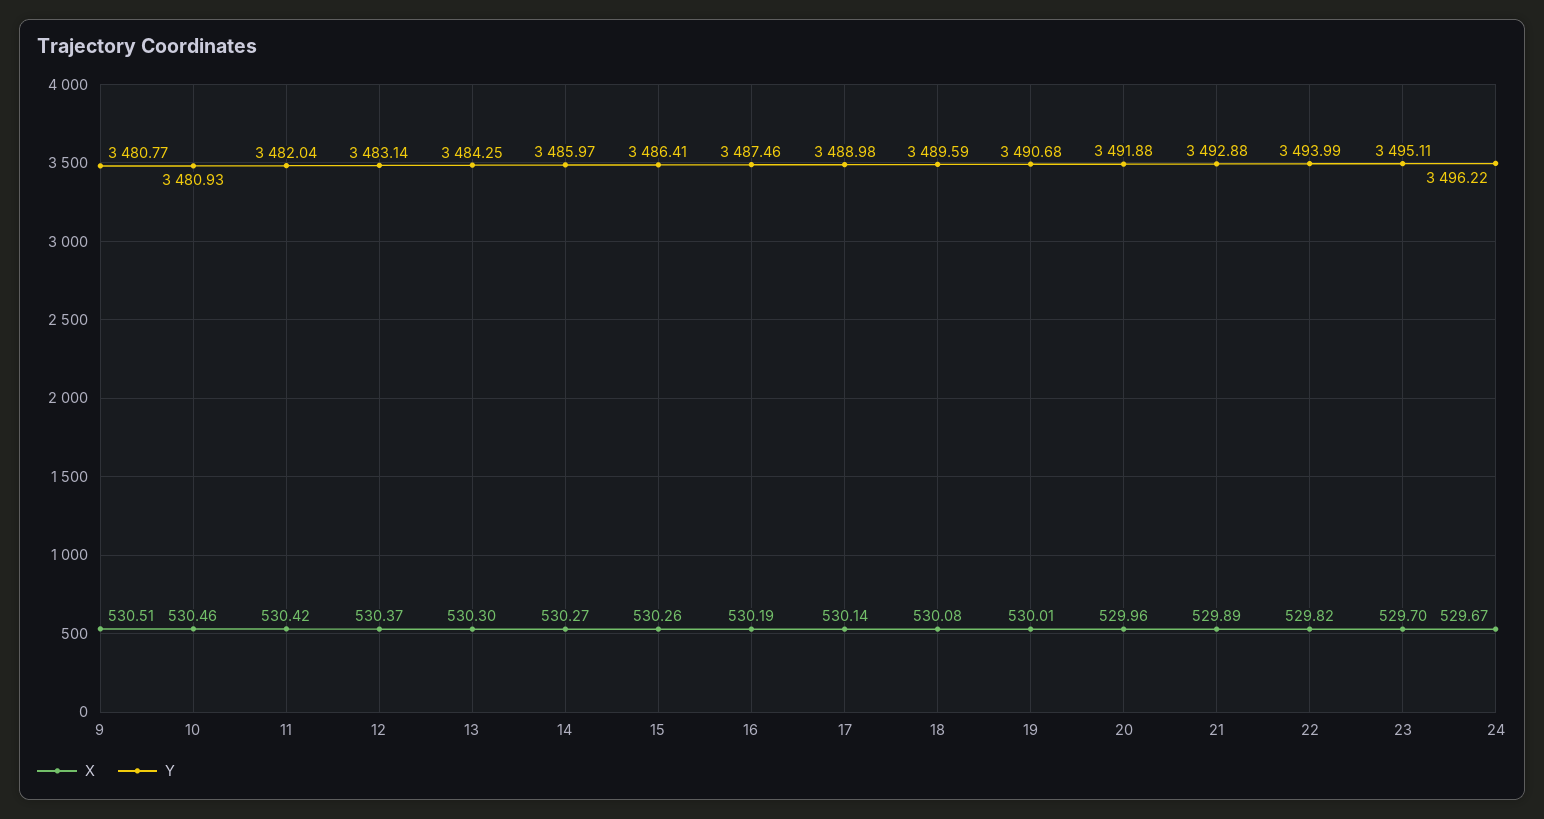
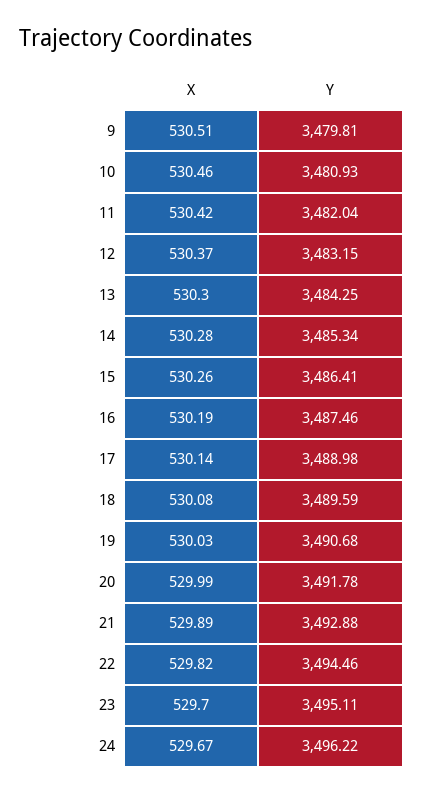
  {
    "X": {
      "9": 530.51,
      "10": 530.46,
      "11": 530.42,
      "12": 530.37,
      "13": 530.3,
-     "14": 530.27,
+     "14": 530.28,
      "15": 530.26,
      "16": 530.19,
      "17": 530.14,
      "18": 530.08,
-     "19": 530.01,
+     "19": 530.03,
-     "20": 529.96,
+     "20": 529.99,
      "21": 529.89,
      "22": 529.82,
      "23": 529.7,
      "24": 529.67
    },
    "Y": {
-     "9": 3480.77,
+     "9": 3479.81,
      "10": 3480.93,
      "11": 3482.04,
-     "12": 3483.14,
+     "12": 3483.15,
      "13": 3484.25,
-     "14": 3485.97,
+     "14": 3485.34,
      "15": 3486.41,
      "16": 3487.46,
      "17": 3488.98,
      "18": 3489.59,
      "19": 3490.68,
-     "20": 3491.88,
+     "20": 3491.78,
      "21": 3492.88,
-     "22": 3493.99,
+     "22": 3494.46,
      "23": 3495.11,
      "24": 3496.22
    }
  }

